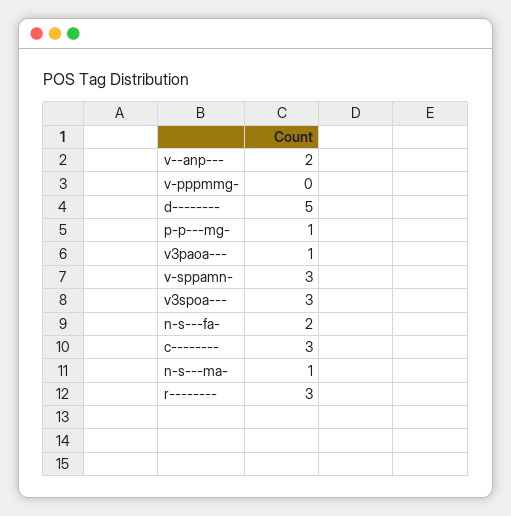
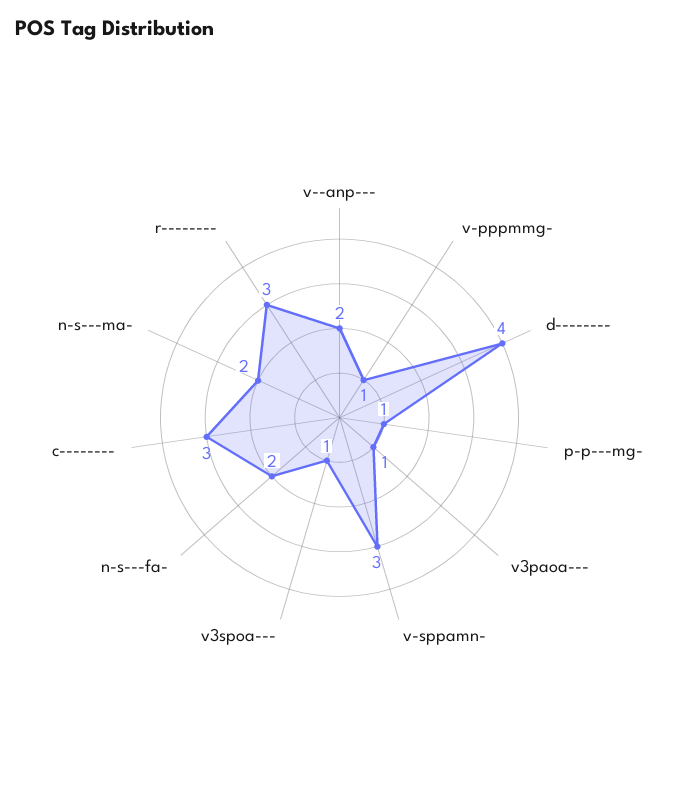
  {
    "v--anp---": 2,
-   "v-pppmmg-": 0,
+   "v-pppmmg-": 1,
-   "d--------": 5,
+   "d--------": 4,
    "p-p---mg-": 1,
    "v3paoa---": 1,
    "v-sppamn-": 3,
-   "v3spoa---": 3,
+   "v3spoa---": 1,
    "n-s---fa-": 2,
    "c--------": 3,
-   "n-s---ma-": 1,
+   "n-s---ma-": 2,
    "r--------": 3
  }

